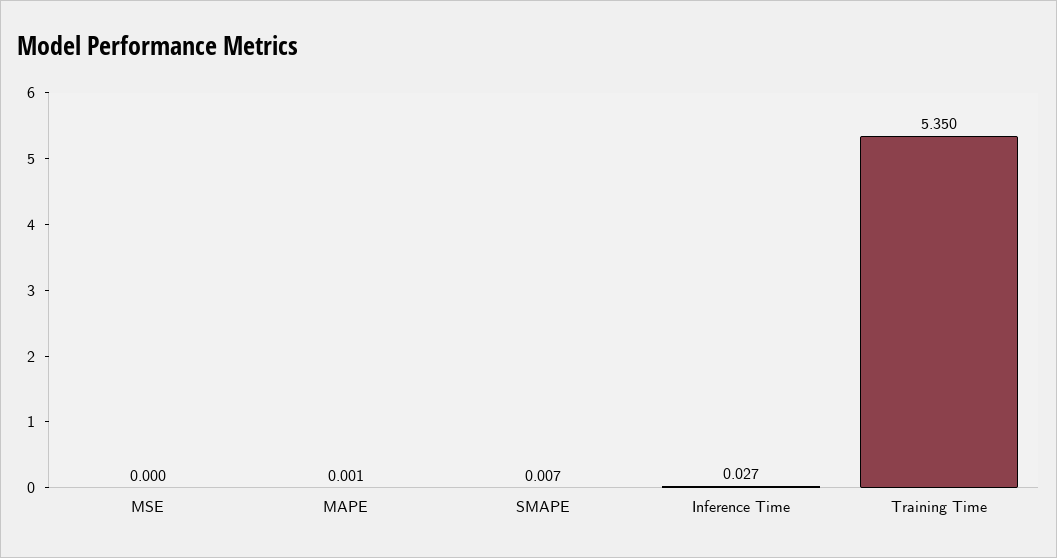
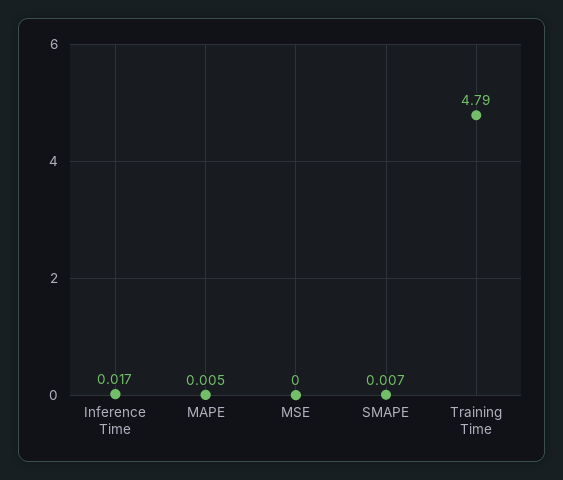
  {
    "MSE": 0,
-   "MAPE": 0.001,
+   "MAPE": 0.005,
    "SMAPE": 0.007,
-   "Inference Time": 0.027,
+   "Inference Time": 0.017,
-   "Training Time": 5.35
+   "Training Time": 4.79
  }

